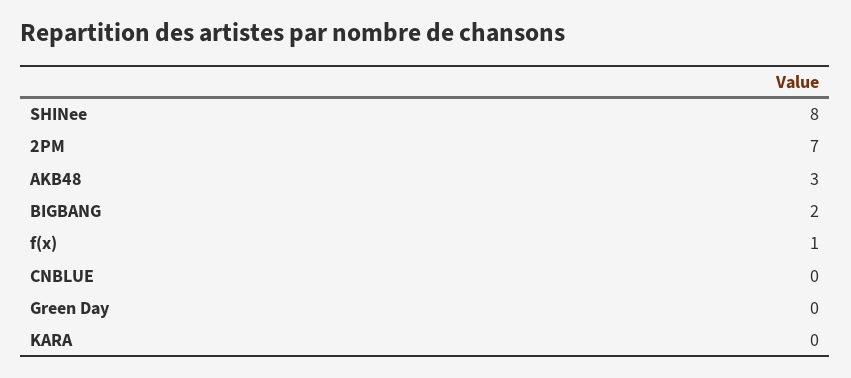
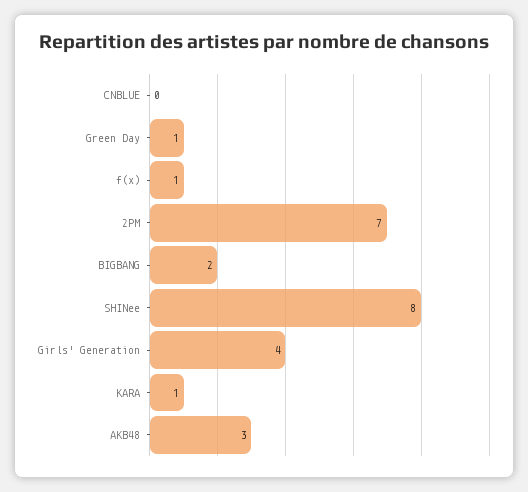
  {
    "SHINee": 8,
    "2PM": 7,
    "AKB48": 3,
    "BIGBANG": 2,
    "f(x)": 1,
    "CNBLUE": 0,
-   "Green Day": 0,
+   "Green Day": 1,
-   "KARA": 0
+   "KARA": 1,
+   "Girls' Generation": 4
  }

